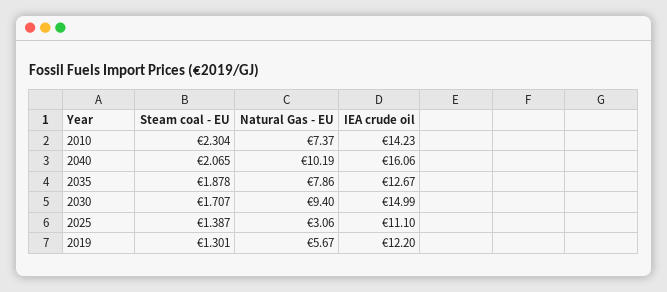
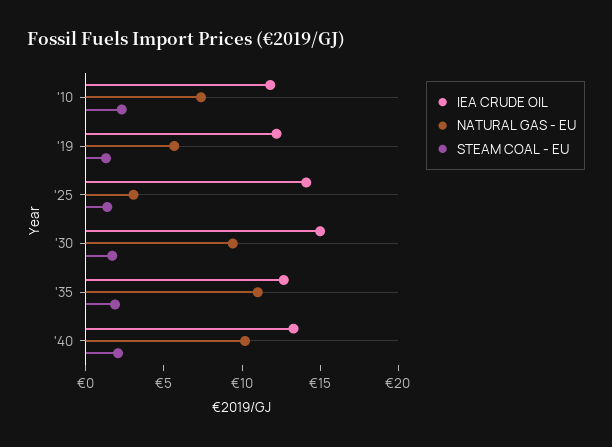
  {
    "Steam coal - EU": {
      "2010": 2.304,
      "2040": 2.065,
      "2035": 1.878,
      "2030": 1.707,
      "2025": 1.387,
      "2019": 1.301
    },
    "Natural Gas - EU": {
      "2010": 7.37,
      "2040": 10.19,
-     "2035": 7.86,
+     "2035": 11,
      "2030": 9.4,
      "2025": 3.06,
      "2019": 5.67
    },
    "IEA crude oil": {
-     "2010": 14.23,
+     "2010": 12,
-     "2040": 16.06,
+     "2040": 13,
      "2035": 12.67,
      "2030": 14.99,
-     "2025": 11.1,
+     "2025": 14,
      "2019": 12.2
    }
  }

